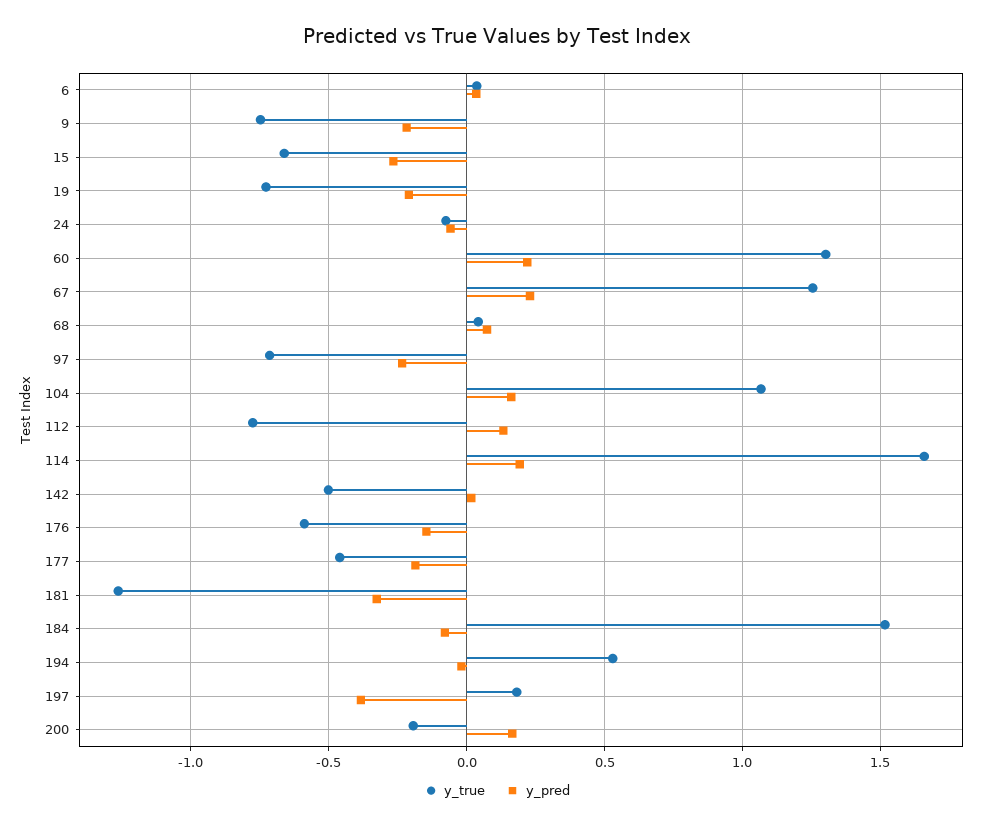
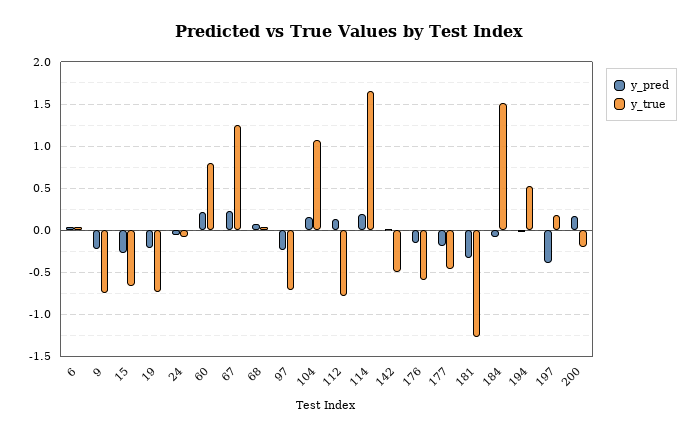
  {
    "y_true": {
      "6": 0.05,
      "9": -0.75,
      "15": -0.65,
      "19": -0.75,
      "24": -0.1,
-     "60": 1.3,
+     "60": 0.8,
      "67": 1.25,
      "68": 0.05,
      "97": -0.7,
      "104": 1.05,
      "112": -0.8,
      "114": 1.65,
      "142": -0.5,
      "176": -0.6,
      "177": -0.45,
      "181": -1.25,
      "184": 1.5,
      "194": 0.55,
      "197": 0.2,
      "200": -0.2
    },
    "y_pred": {
      "6": 0.05,
      "9": -0.2,
      "15": -0.25,
      "19": -0.2,
      "24": -0.05,
      "60": 0.2,
      "67": 0.25,
      "68": 0.05,
      "97": -0.25,
      "104": 0.15,
      "112": 0.15,
      "114": 0.2,
      "142": 0,
      "176": -0.15,
      "177": -0.2,
      "181": -0.35,
      "184": -0.1,
      "194": 0,
      "197": -0.4,
      "200": 0.15
    }
  }

